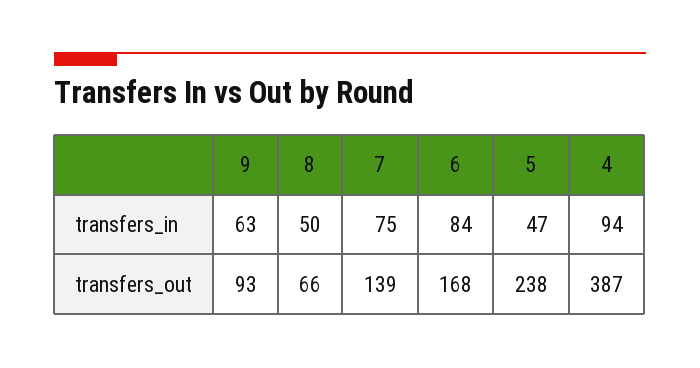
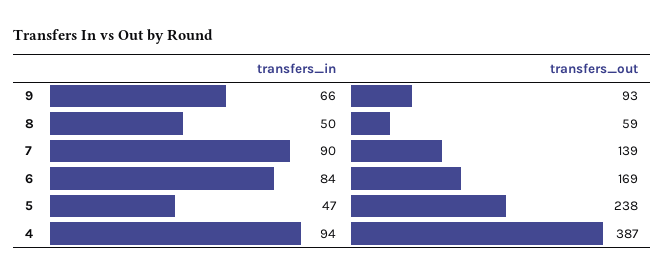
  {
    "9": {
-     "transfers_in": 63,
+     "transfers_in": 66,
      "transfers_out": 93
    },
    "8": {
      "transfers_in": 50,
-     "transfers_out": 66
+     "transfers_out": 59
    },
    "7": {
-     "transfers_in": 75,
+     "transfers_in": 90,
      "transfers_out": 139
    },
    "6": {
      "transfers_in": 84,
-     "transfers_out": 168
+     "transfers_out": 169
    },
    "5": {
      "transfers_in": 47,
      "transfers_out": 238
    },
    "4": {
      "transfers_in": 94,
      "transfers_out": 387
    }
  }

